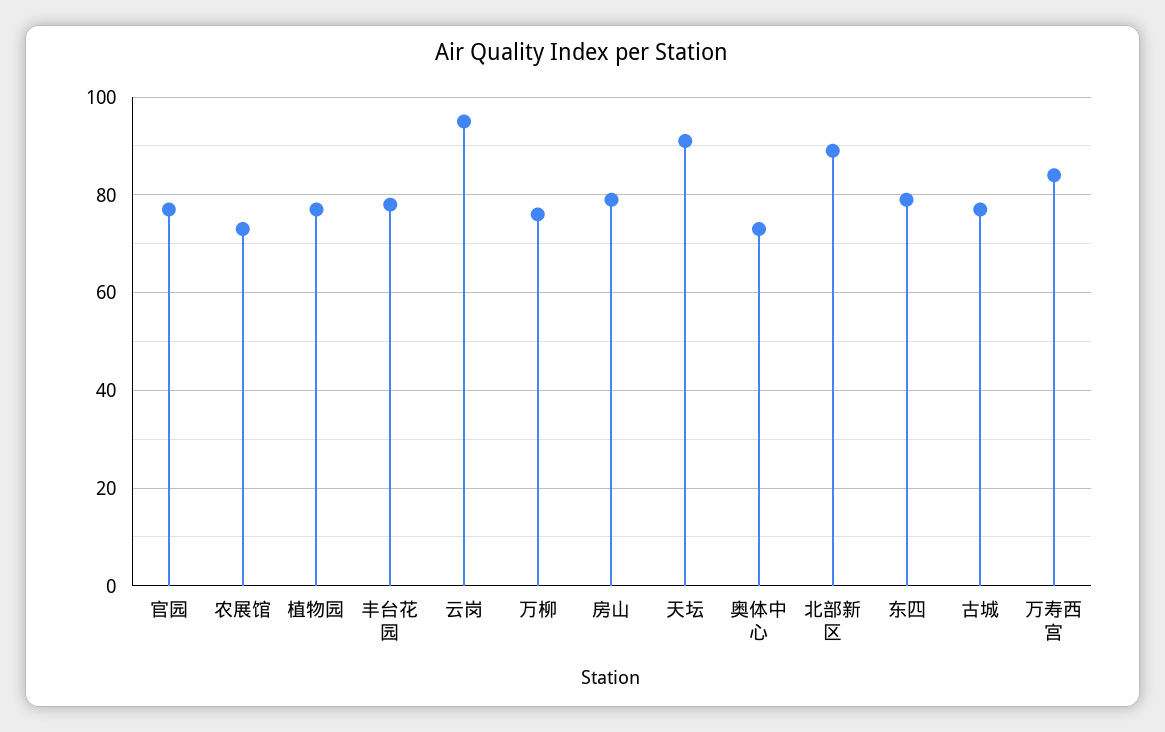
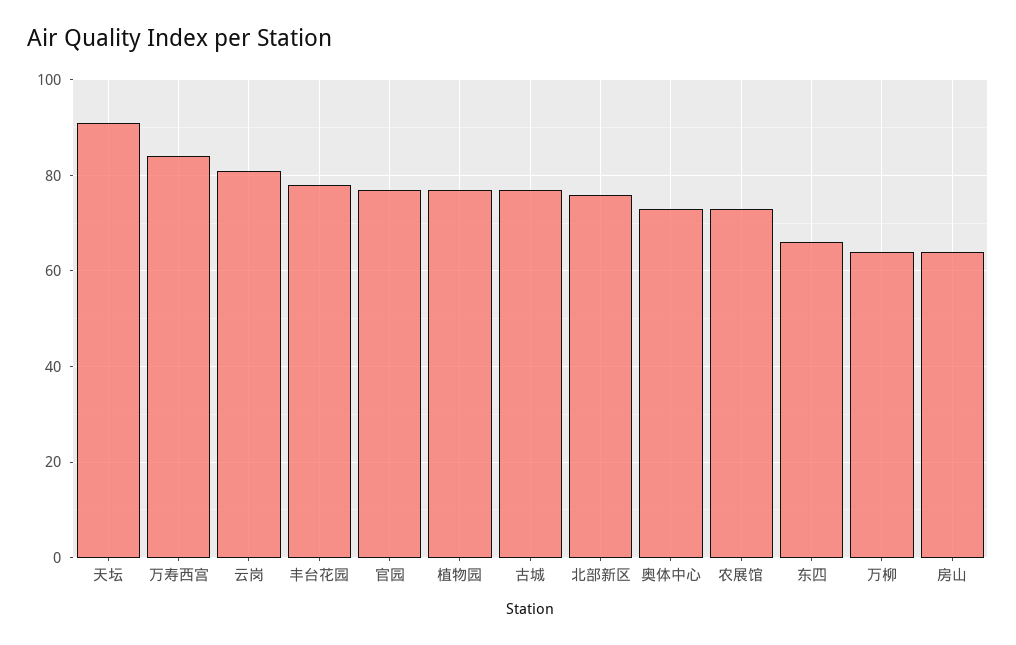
  {
    "官园": 75,
    "农展馆": 75,
    "植物园": 75,
    "丰台花园": 80,
-   "云岗": 95,
+   "云岗": 80,
-   "万柳": 75,
+   "万柳": 65,
-   "房山": 80,
+   "房山": 65,
    "天坛": 90,
    "奥体中心": 75,
-   "北部新区": 90,
+   "北部新区": 75,
-   "东四": 80,
+   "东四": 65,
    "古城": 75,
    "万寿西宫": 85
  }

